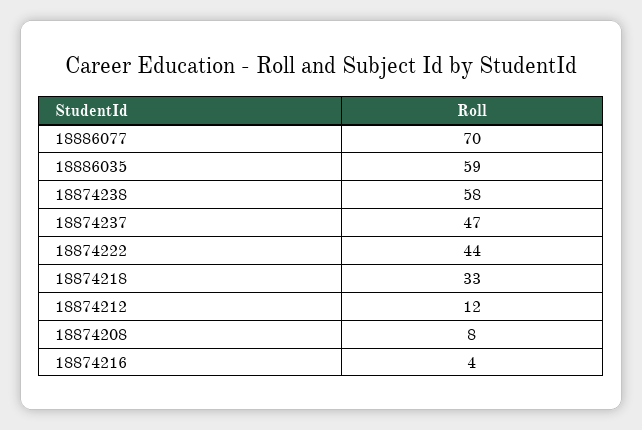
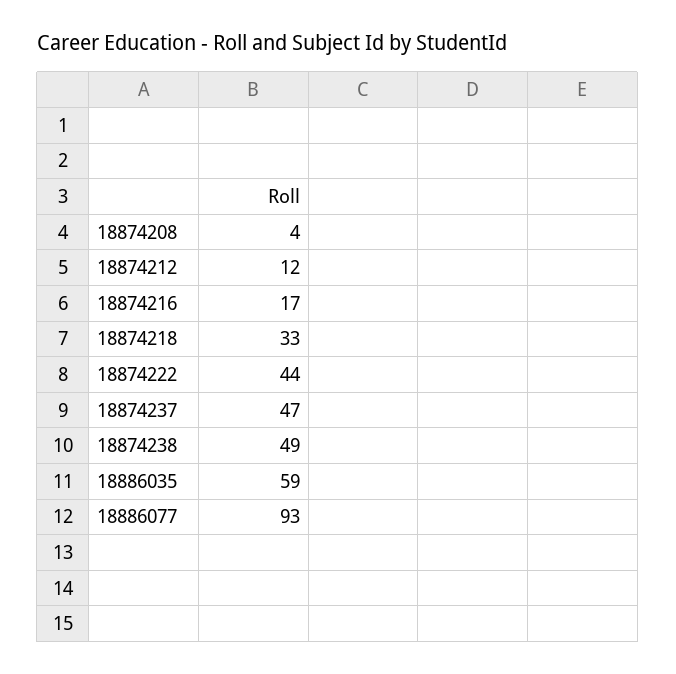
  {
-   "18886077": 70,
+   "18886077": 93,
    "18886035": 59,
-   "18874238": 58,
+   "18874238": 49,
    "18874237": 47,
    "18874222": 44,
    "18874218": 33,
    "18874212": 12,
-   "18874208": 8,
+   "18874208": 4,
-   "18874216": 4
+   "18874216": 17
  }

